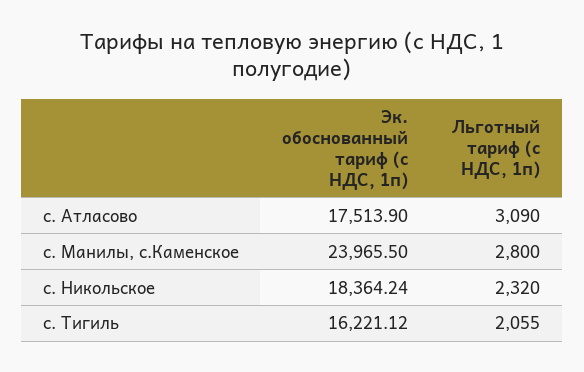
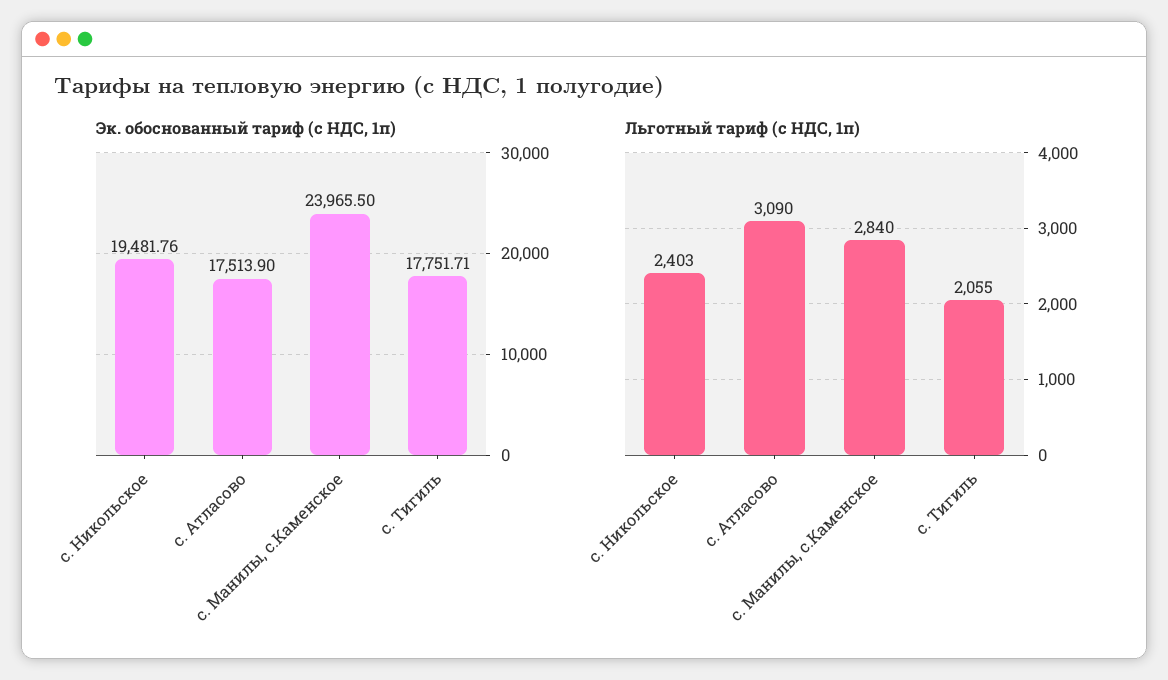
  {
    "Эк. обоснованный тариф (с НДС, 1п)": {
      "с. Атласово": 17513.9,
      "с. Манилы, с.Каменское": 23965.5,
-     "с. Никольское": 18364.24,
+     "с. Никольское": 19481.76,
-     "с. Тигиль": 16221.12
+     "с. Тигиль": 17751.71
    },
    "Льготный тариф (с НДС, 1п)": {
      "с. Атласово": 3090,
-     "с. Манилы, с.Каменское": 2800,
+     "с. Манилы, с.Каменское": 2840,
-     "с. Никольское": 2320,
+     "с. Никольское": 2403,
      "с. Тигиль": 2055
    }
  }

